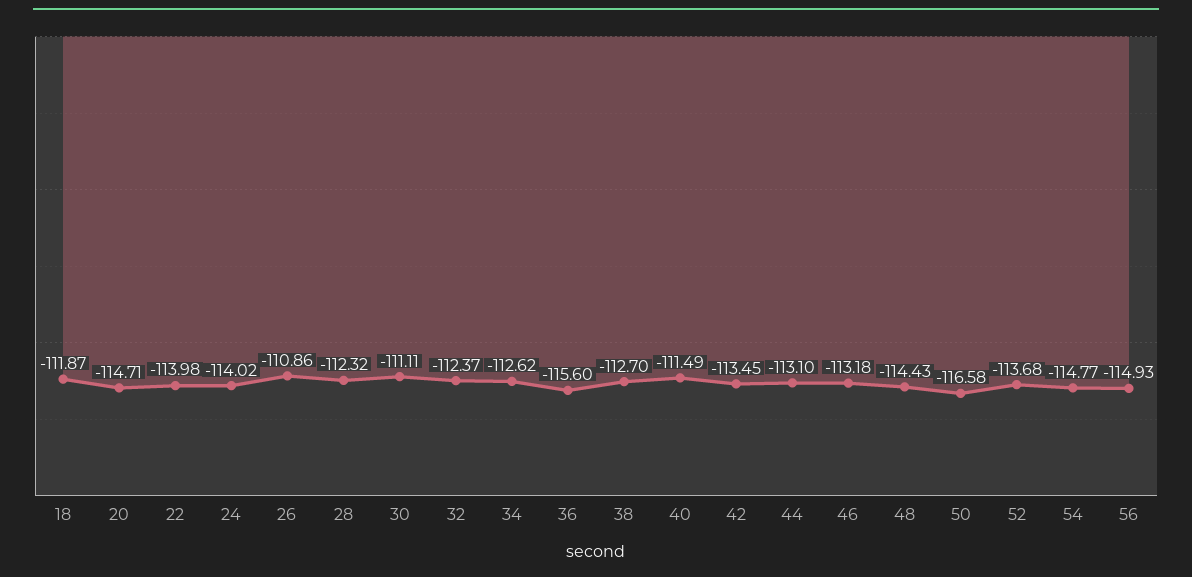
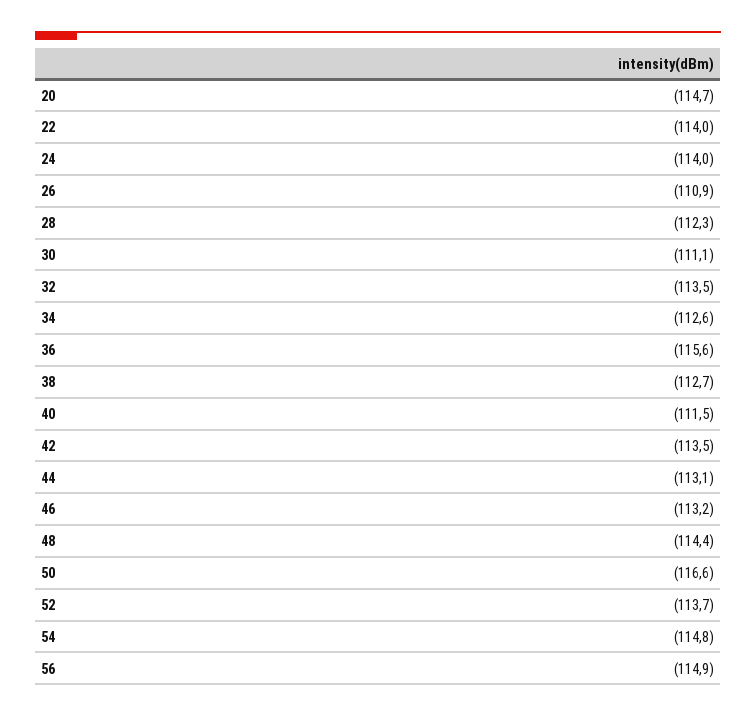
  {
-   "18": -111.87,
    "20": -114.71,
    "22": -113.98,
    "24": -114.02,
    "26": -110.86,
    "28": -112.32,
    "30": -111.11,
-   "32": -112.37,
+   "32": -113.5,
    "34": -112.62,
    "36": -115.6,
    "38": -112.7,
    "40": -111.49,
    "42": -113.45,
    "44": -113.1,
    "46": -113.18,
    "48": -114.43,
    "50": -116.58,
    "52": -113.68,
    "54": -114.77,
    "56": -114.93
  }

